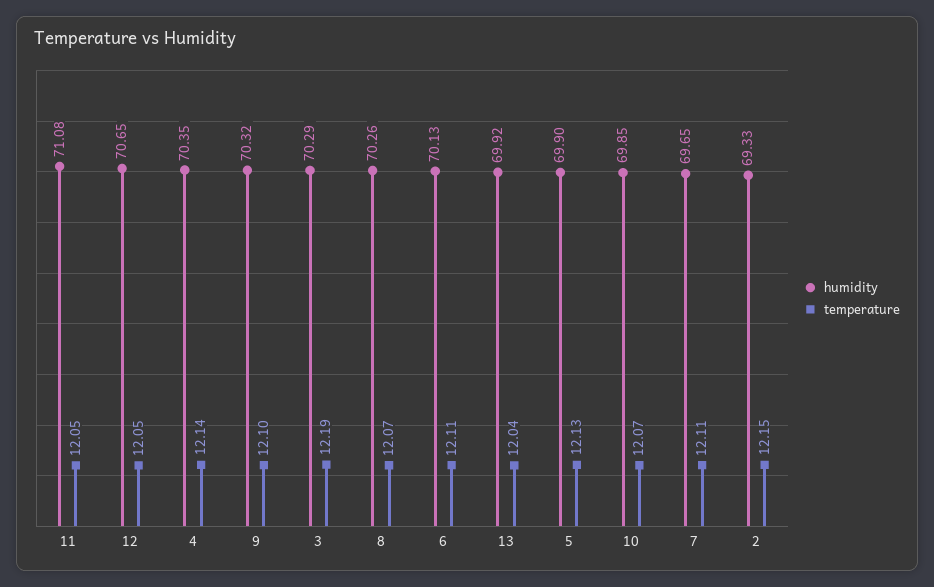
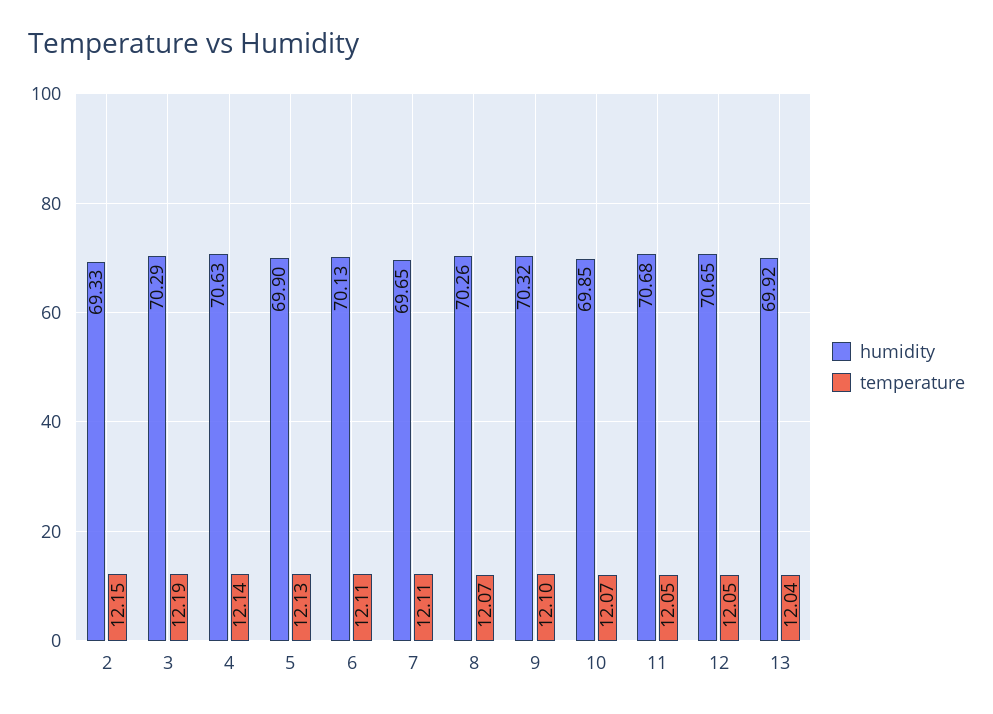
  {
    "humidity": {
-     "11": 71.08,
+     "11": 70.68,
      "12": 70.65,
-     "4": 70.35,
+     "4": 70.63,
      "9": 70.32,
      "3": 70.29,
      "8": 70.26,
      "6": 70.13,
      "13": 69.92,
      "5": 69.9,
      "10": 69.85,
      "7": 69.65,
      "2": 69.33
    },
    "temperature": {
      "11": 12.05,
      "12": 12.05,
      "4": 12.14,
      "9": 12.1,
      "3": 12.19,
      "8": 12.07,
      "6": 12.11,
      "13": 12.04,
      "5": 12.13,
      "10": 12.07,
      "7": 12.11,
      "2": 12.15
    }
  }

